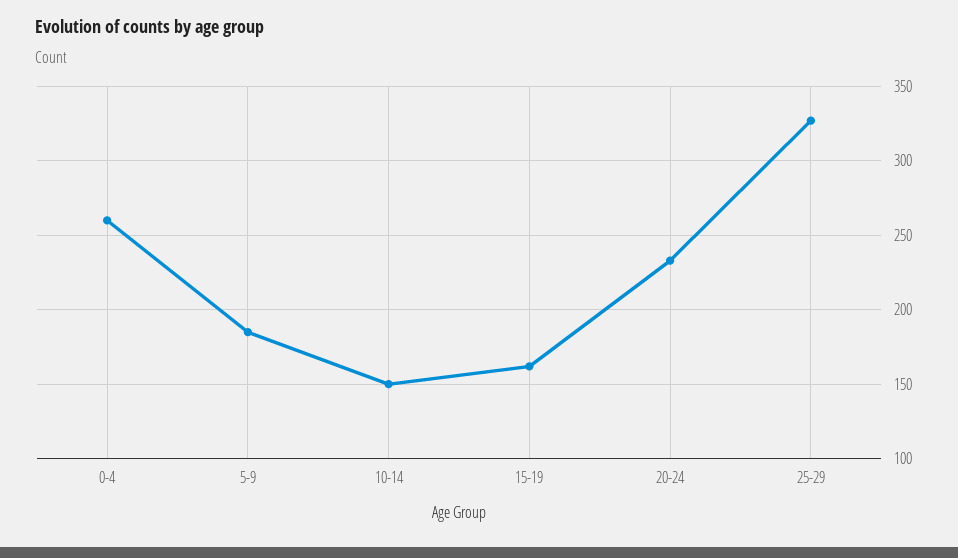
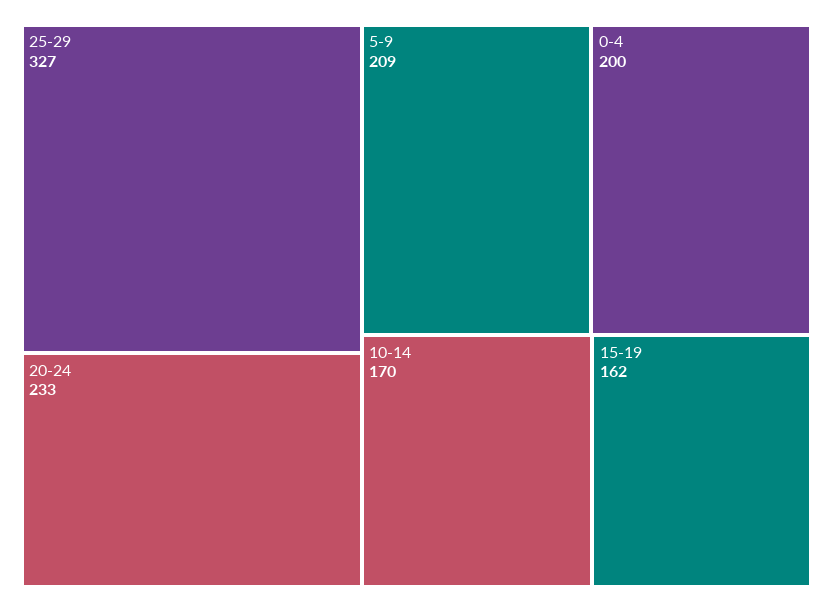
  {
-   "0-4": 260,
+   "0-4": 200,
-   "5-9": 185,
+   "5-9": 209,
-   "10-14": 150,
+   "10-14": 170,
    "15-19": 162,
    "20-24": 233,
    "25-29": 327
  }

